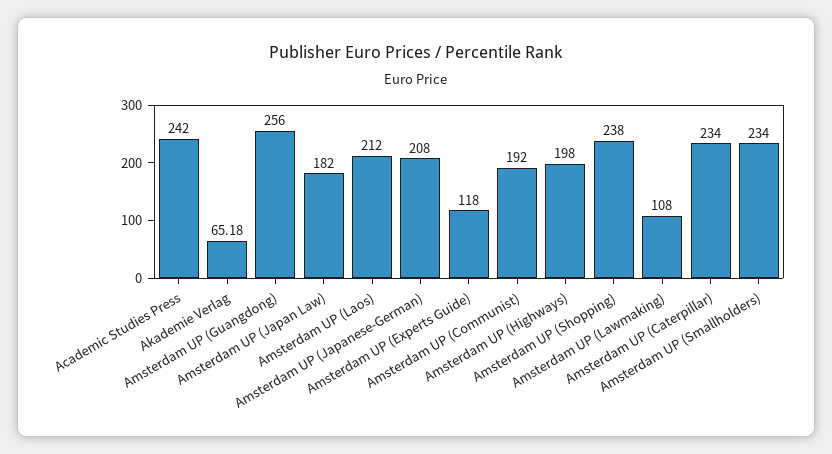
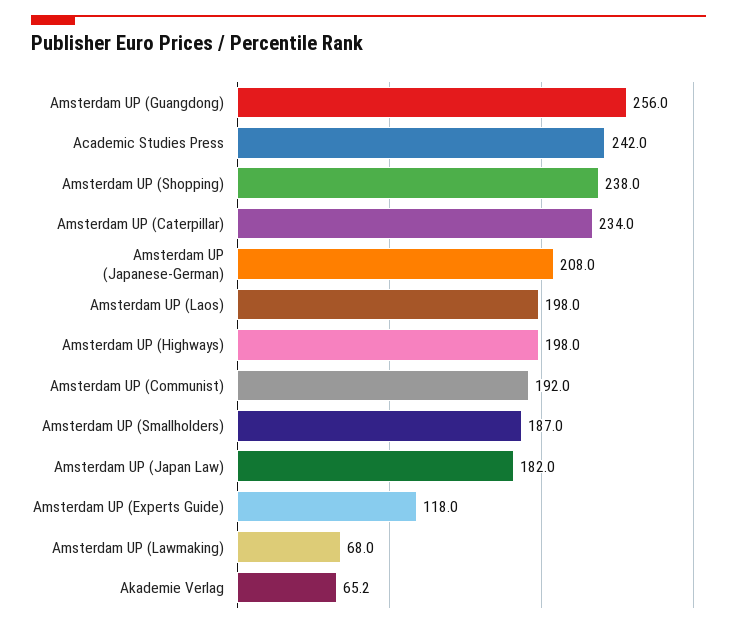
  {
    "Academic Studies Press": 242,
    "Akademie Verlag": 65.18,
    "Amsterdam UP (Guangdong)": 256,
    "Amsterdam UP (Japan Law)": 182,
-   "Amsterdam UP (Laos)": 212,
+   "Amsterdam UP (Laos)": 198,
    "Amsterdam UP (Japanese-German)": 208,
    "Amsterdam UP (Experts Guide)": 118,
    "Amsterdam UP (Communist)": 192,
    "Amsterdam UP (Highways)": 198,
    "Amsterdam UP (Shopping)": 238,
-   "Amsterdam UP (Lawmaking)": 108,
+   "Amsterdam UP (Lawmaking)": 68,
    "Amsterdam UP (Caterpillar)": 234,
-   "Amsterdam UP (Smallholders)": 234
+   "Amsterdam UP (Smallholders)": 187
  }

